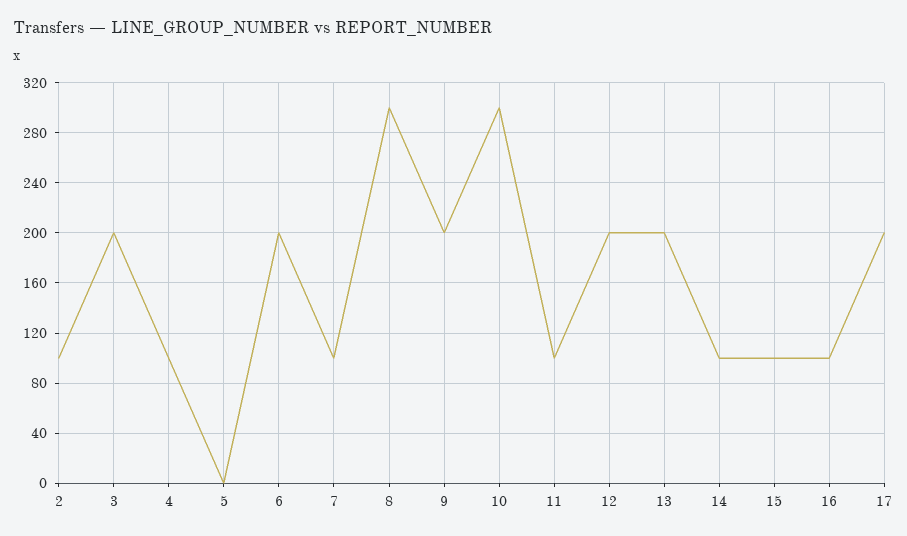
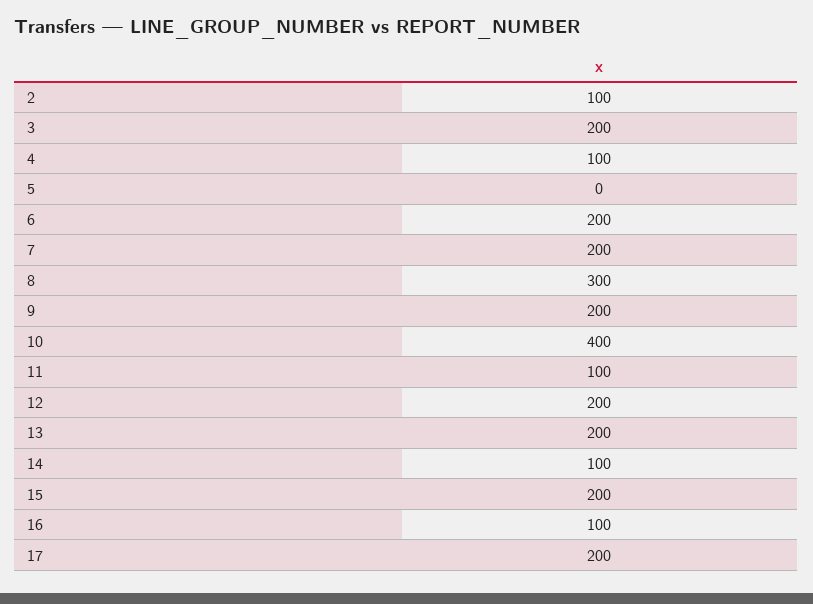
  {
    "2": 100,
    "3": 200,
    "4": 100,
    "5": 0,
    "6": 200,
-   "7": 100,
+   "7": 200,
    "8": 300,
    "9": 200,
-   "10": 300,
+   "10": 400,
    "11": 100,
    "12": 200,
    "13": 200,
    "14": 100,
-   "15": 100,
+   "15": 200,
    "16": 100,
    "17": 200
  }

